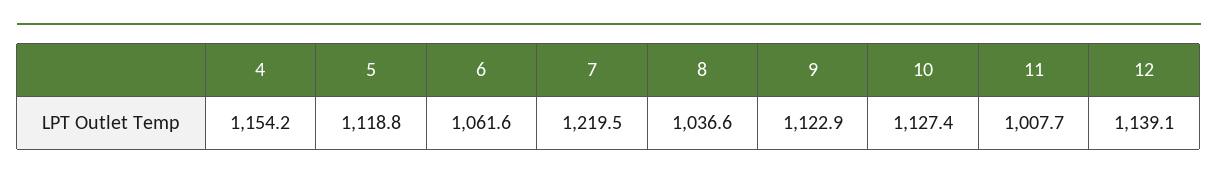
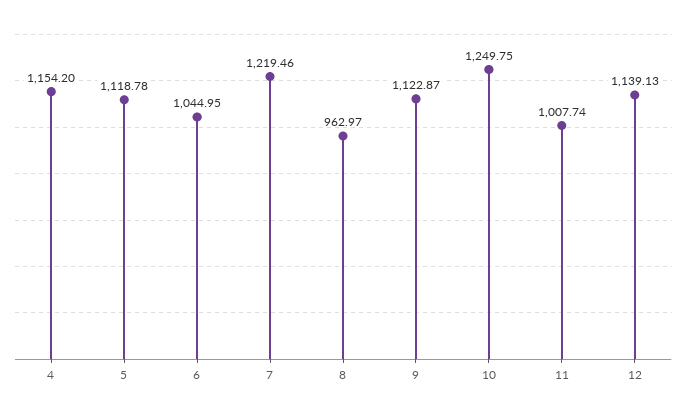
  {
    "4": 1154.2,
    "5": 1118.78,
-   "6": 1061.6,
+   "6": 1044.95,
    "7": 1219.46,
-   "8": 1036.6,
+   "8": 962.97,
    "9": 1122.87,
-   "10": 1127.4,
+   "10": 1249.75,
    "11": 1007.74,
    "12": 1139.13
  }

